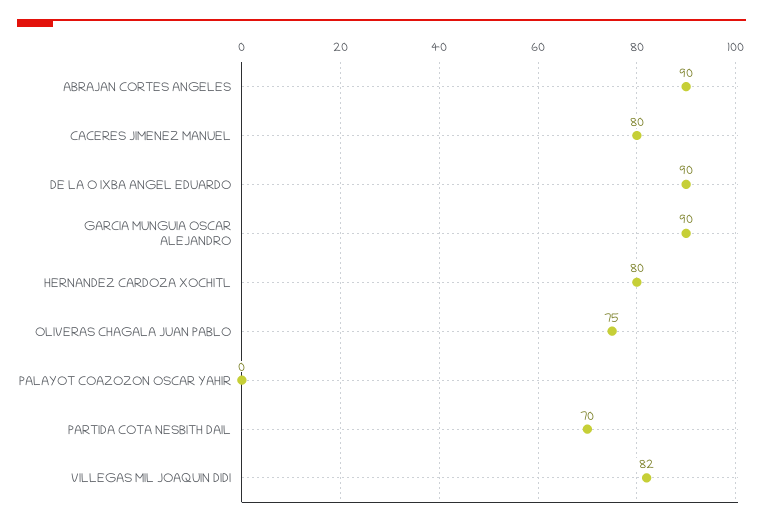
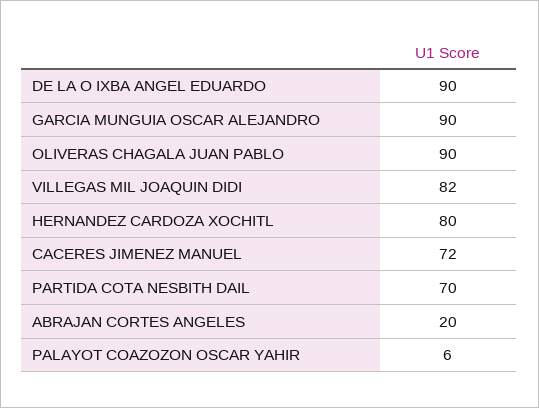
  {
-   "ABRAJAN CORTES ANGELES": 90,
+   "ABRAJAN CORTES ANGELES": 20,
-   "CACERES JIMENEZ MANUEL": 80,
+   "CACERES JIMENEZ MANUEL": 72,
    "DE LA O IXBA ANGEL EDUARDO": 90,
    "GARCIA MUNGUIA OSCAR ALEJANDRO": 90,
    "HERNANDEZ CARDOZA XOCHITL": 80,
-   "OLIVERAS CHAGALA JUAN PABLO": 75,
+   "OLIVERAS CHAGALA JUAN PABLO": 90,
-   "PALAYOT COAZOZON OSCAR YAHIR": 0,
+   "PALAYOT COAZOZON OSCAR YAHIR": 6,
    "PARTIDA COTA NESBITH DAIL": 70,
    "VILLEGAS MIL JOAQUIN DIDI": 82
  }

